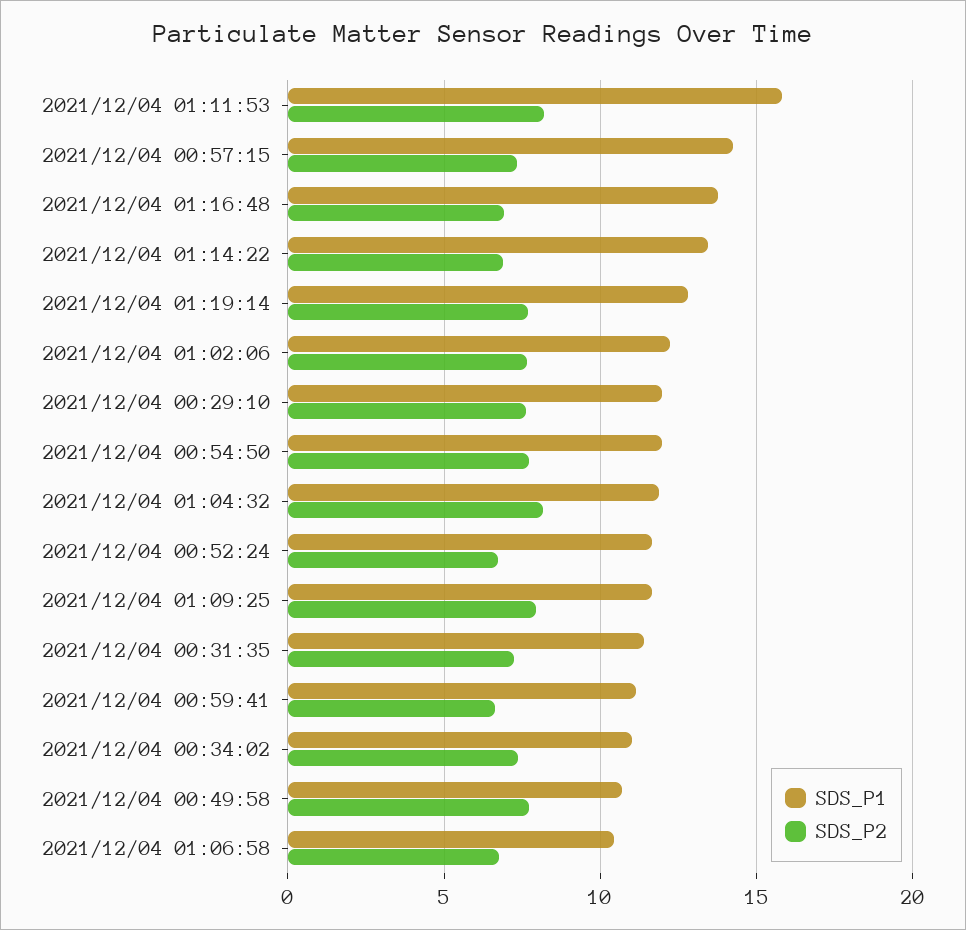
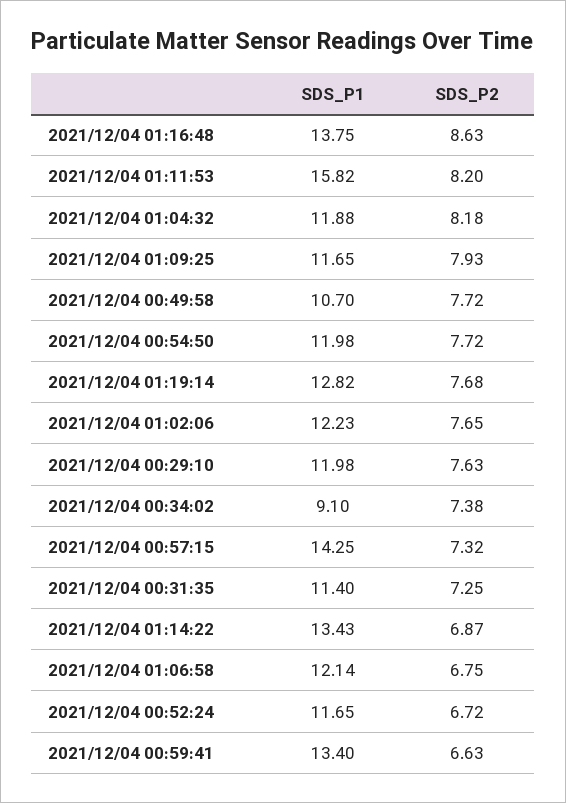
  {
    "SDS_P1": {
      "2021/12/04 01:11:53": 15.82,
      "2021/12/04 00:57:15": 14.25,
      "2021/12/04 01:16:48": 13.75,
      "2021/12/04 01:14:22": 13.43,
      "2021/12/04 01:19:14": 12.82,
      "2021/12/04 01:02:06": 12.23,
      "2021/12/04 00:29:10": 11.98,
      "2021/12/04 00:54:50": 11.98,
      "2021/12/04 01:04:32": 11.88,
      "2021/12/04 00:52:24": 11.65,
      "2021/12/04 01:09:25": 11.65,
      "2021/12/04 00:31:35": 11.4,
-     "2021/12/04 00:59:41": 11,
+     "2021/12/04 00:59:41": 13.4,
-     "2021/12/04 00:34:02": 11,
+     "2021/12/04 00:34:02": 9.1,
      "2021/12/04 00:49:58": 10.7,
-     "2021/12/04 01:06:58": 10.5
+     "2021/12/04 01:06:58": 12.14
    },
    "SDS_P2": {
      "2021/12/04 01:11:53": 8.2,
      "2021/12/04 00:57:15": 7.32,
-     "2021/12/04 01:16:48": 7,
+     "2021/12/04 01:16:48": 8.63,
      "2021/12/04 01:14:22": 6.87,
      "2021/12/04 01:19:14": 7.68,
      "2021/12/04 01:02:06": 7.65,
      "2021/12/04 00:29:10": 7.63,
      "2021/12/04 00:54:50": 7.72,
      "2021/12/04 01:04:32": 8.18,
      "2021/12/04 00:52:24": 6.72,
      "2021/12/04 01:09:25": 7.93,
      "2021/12/04 00:31:35": 7.25,
      "2021/12/04 00:59:41": 6.63,
      "2021/12/04 00:34:02": 7.38,
      "2021/12/04 00:49:58": 7.72,
      "2021/12/04 01:06:58": 6.75
    }
  }

